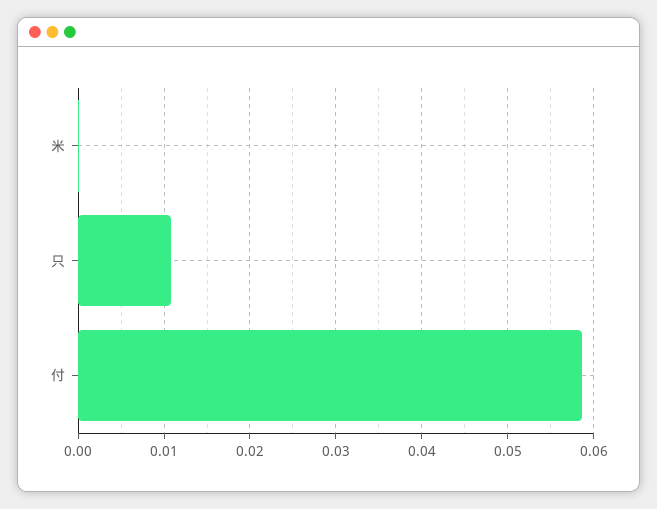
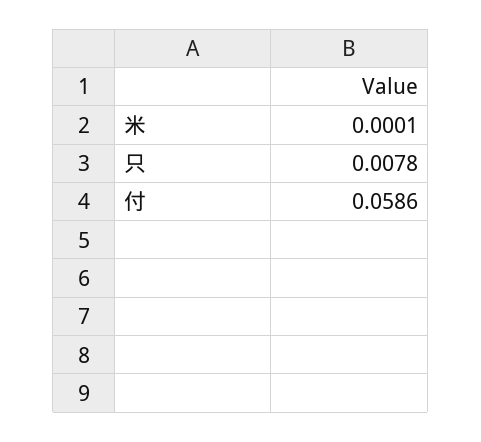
  {
    "米": 0.0001,
-   "只": 0.011,
+   "只": 0.0078,
    "付": 0.0586
  }

